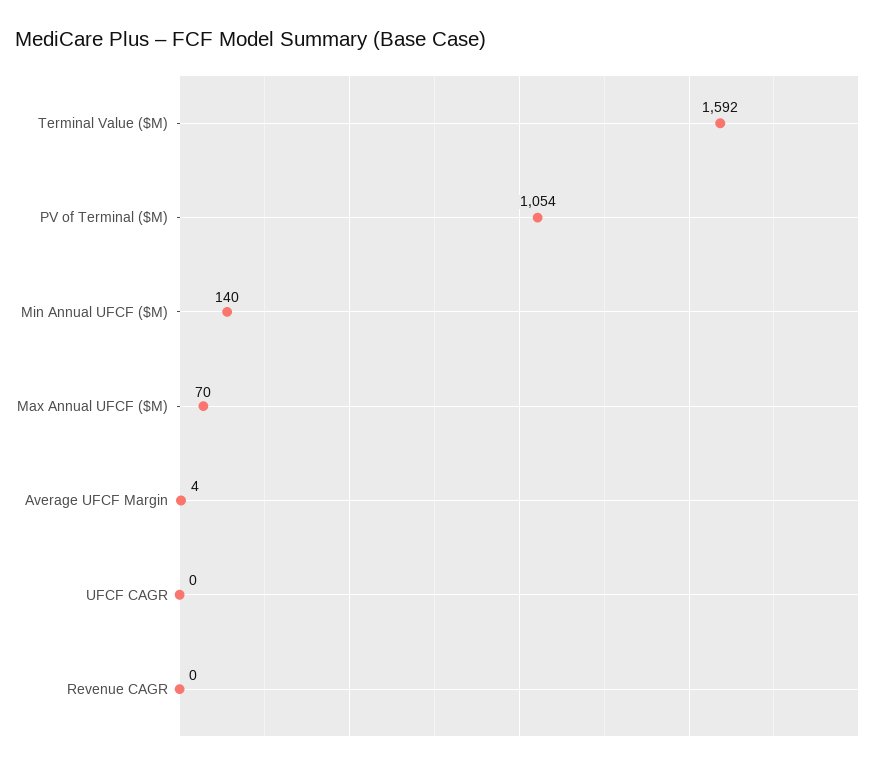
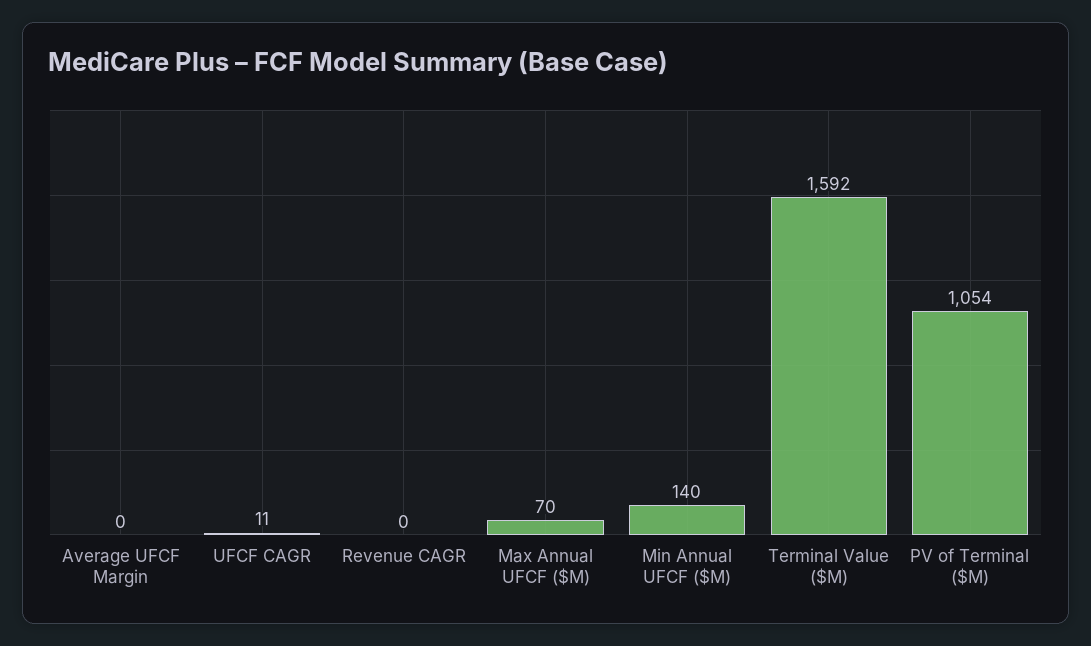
  {
    "Terminal Value ($M)": 1592,
    "PV of Terminal ($M)": 1054,
    "Min Annual UFCF ($M)": 140,
    "Max Annual UFCF ($M)": 70,
-   "Average UFCF Margin": 4,
+   "Average UFCF Margin": 0,
-   "UFCF CAGR": 0,
+   "UFCF CAGR": 11,
    "Revenue CAGR": 0
  }

